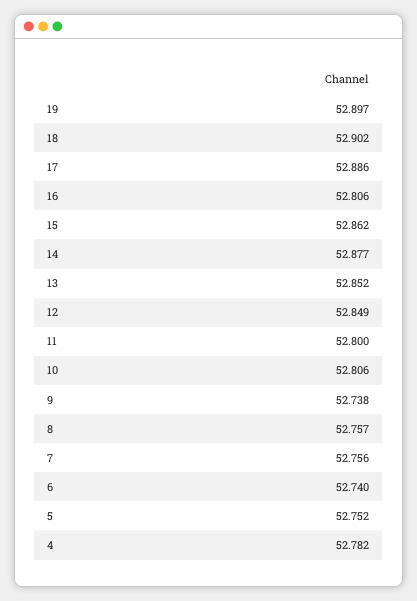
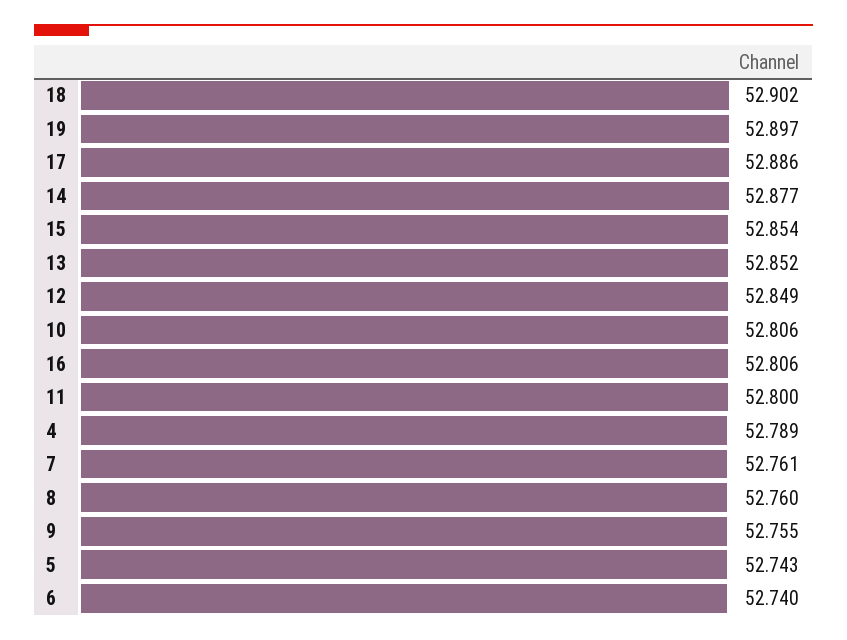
  {
    "19": 52.897,
    "18": 52.902,
    "17": 52.886,
    "16": 52.806,
-   "15": 52.862,
+   "15": 52.854,
    "14": 52.877,
    "13": 52.852,
    "12": 52.849,
    "11": 52.8,
    "10": 52.806,
-   "9": 52.738,
+   "9": 52.755,
-   "8": 52.757,
+   "8": 52.76,
-   "7": 52.756,
+   "7": 52.761,
    "6": 52.74,
-   "5": 52.752,
+   "5": 52.743,
-   "4": 52.782
+   "4": 52.789
  }

